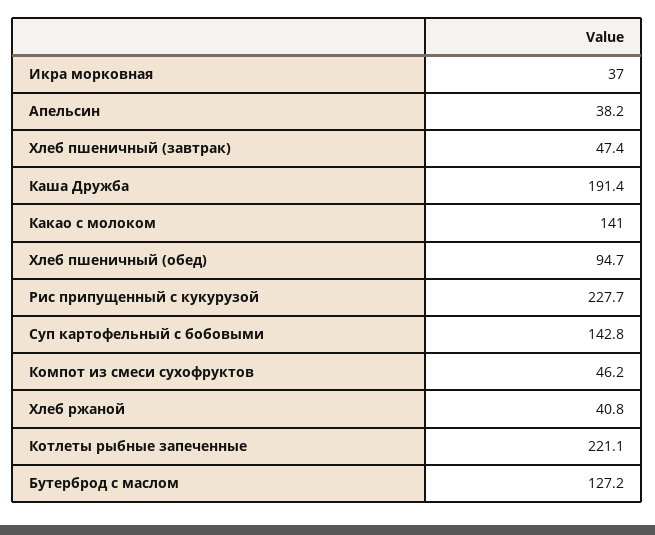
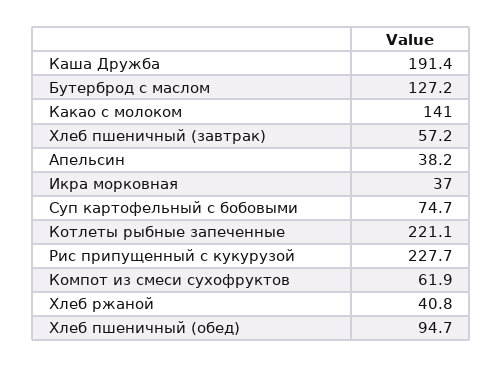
  {
    "Икра морковная": 37,
    "Апельсин": 38.2,
-   "Хлеб пшеничный (завтрак)": 47.4,
+   "Хлеб пшеничный (завтрак)": 57.2,
    "Каша Дружба": 191.4,
    "Какао с молоком": 141,
    "Хлеб пшеничный (обед)": 94.7,
    "Рис припущенный с кукурузой": 227.7,
-   "Суп картофельный с бобовыми": 142.8,
+   "Суп картофельный с бобовыми": 74.7,
-   "Компот из смеси сухофруктов": 46.2,
+   "Компот из смеси сухофруктов": 61.9,
    "Хлеб ржаной": 40.8,
    "Котлеты рыбные запеченные": 221.1,
    "Бутерброд с маслом": 127.2
  }

